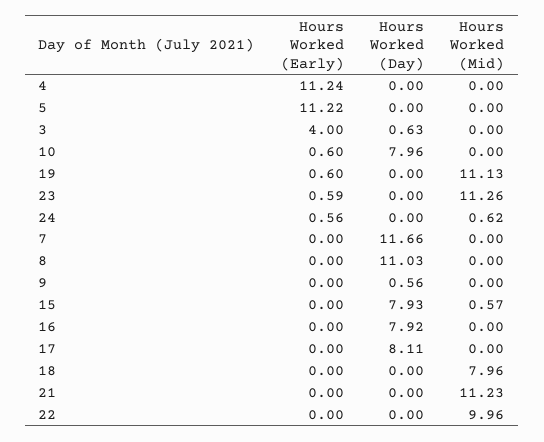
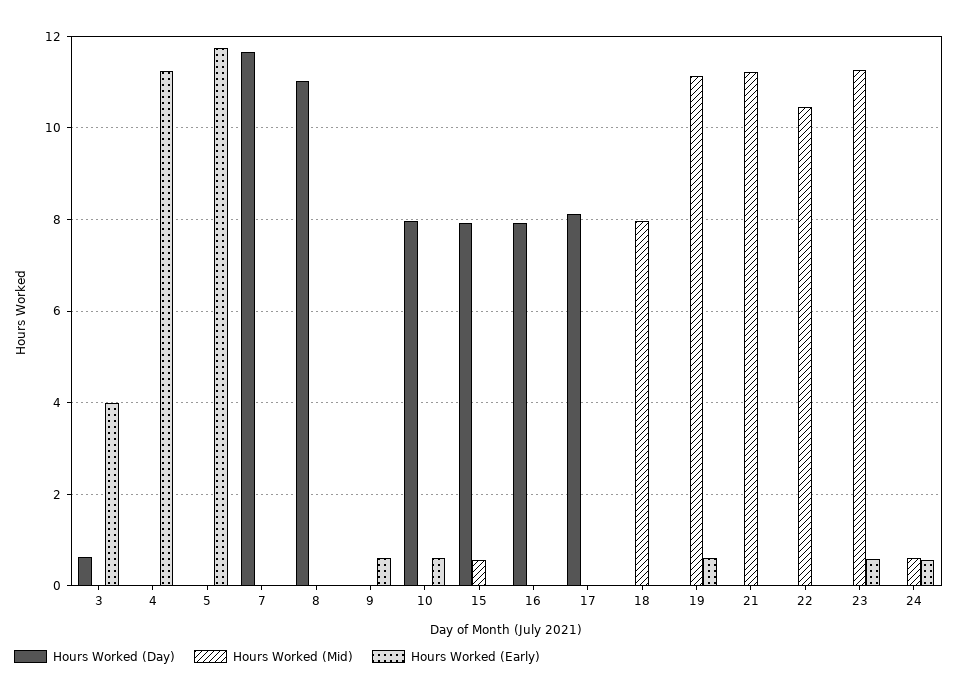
  {
    "Hours Worked (Early)": {
      "4": 11.24,
-     "5": 11.22,
+     "5": 11.8,
      "3": 4,
      "10": 0.6,
      "19": 0.6,
      "23": 0.59,
      "24": 0.56,
      "7": 0,
      "8": 0,
-     "9": 0,
+     "9": 0.6,
      "15": 0,
      "16": 0,
      "17": 0,
      "18": 0,
      "21": 0,
      "22": 0
    },
    "Hours Worked (Day)": {
      "4": 0,
      "5": 0,
      "3": 0.63,
      "10": 7.96,
      "19": 0,
      "23": 0,
      "24": 0,
      "7": 11.66,
      "8": 11.03,
-     "9": 0.56,
+     "9": 0,
      "15": 7.93,
      "16": 7.92,
      "17": 8.11,
      "18": 0,
      "21": 0,
      "22": 0
    },
    "Hours Worked (Mid)": {
      "4": 0,
      "5": 0,
      "3": 0,
      "10": 0,
      "19": 11.13,
      "23": 11.26,
      "24": 0.62,
      "7": 0,
      "8": 0,
      "9": 0,
      "15": 0.57,
      "16": 0,
      "17": 0,
      "18": 7.96,
      "21": 11.23,
-     "22": 9.96
+     "22": 10.4
    }
  }

